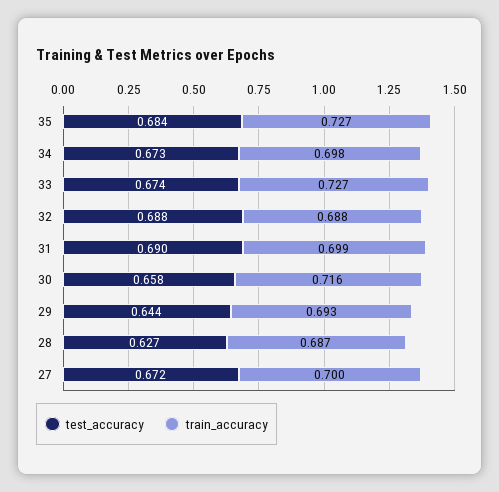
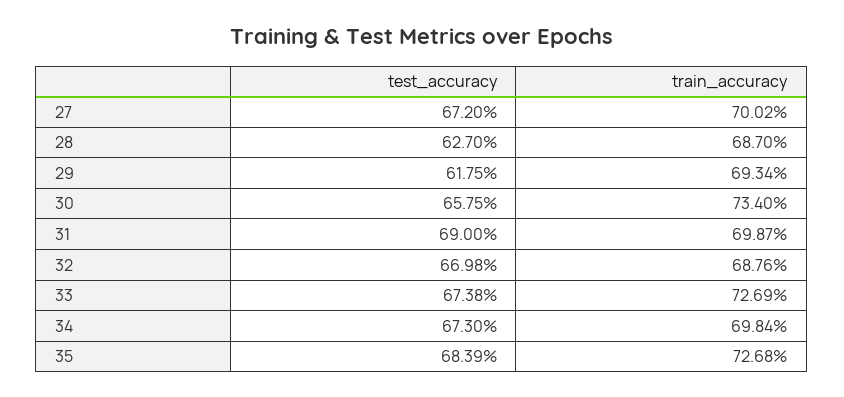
  {
    "test_accuracy": {
      "35": 0.6839,
      "34": 0.673,
      "33": 0.6738,
-     "32": 0.688,
+     "32": 0.6698,
      "31": 0.69,
      "30": 0.6575,
-     "29": 0.644,
+     "29": 0.6175,
      "28": 0.627,
      "27": 0.672
    },
    "train_accuracy": {
      "35": 0.7268,
      "34": 0.6984,
      "33": 0.7269,
      "32": 0.6876,
      "31": 0.6987,
-     "30": 0.716,
+     "30": 0.734,
      "29": 0.6934,
      "28": 0.687,
      "27": 0.7002
    }
  }

